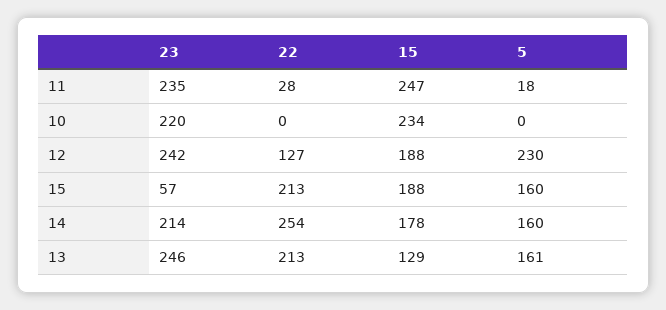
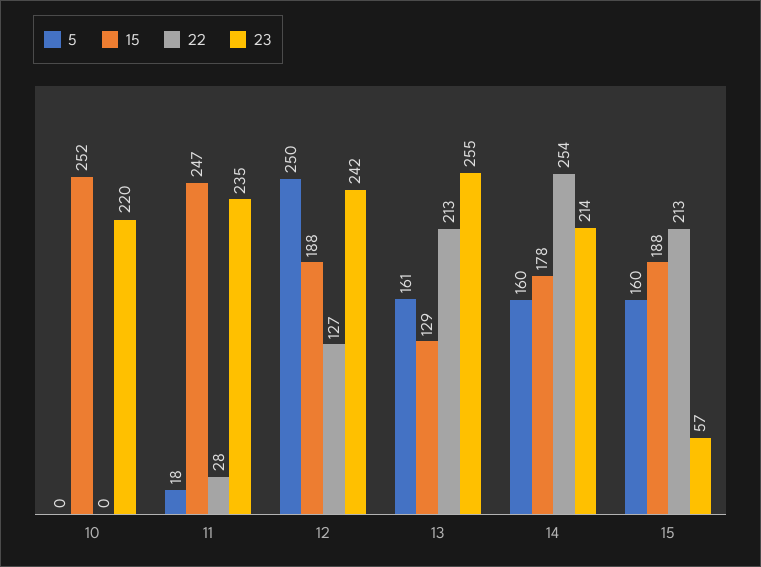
  {
    "23": {
      "11": 235,
      "10": 220,
      "12": 242,
      "15": 57,
      "14": 214,
-     "13": 246
+     "13": 255
    },
    "22": {
      "11": 28,
      "10": 0,
      "12": 127,
      "15": 213,
      "14": 254,
      "13": 213
    },
    "15": {
      "11": 247,
-     "10": 234,
+     "10": 252,
      "12": 188,
      "15": 188,
      "14": 178,
      "13": 129
    },
    "5": {
      "11": 18,
      "10": 0,
-     "12": 230,
+     "12": 250,
      "15": 160,
      "14": 160,
      "13": 161
    }
  }

